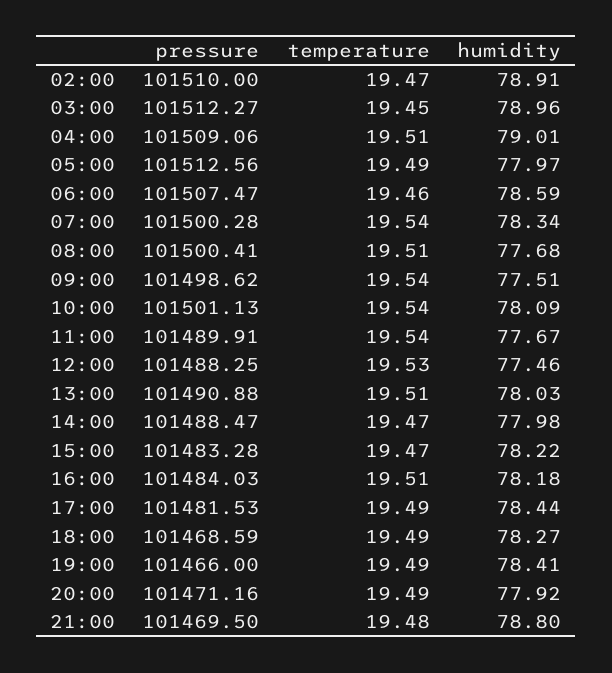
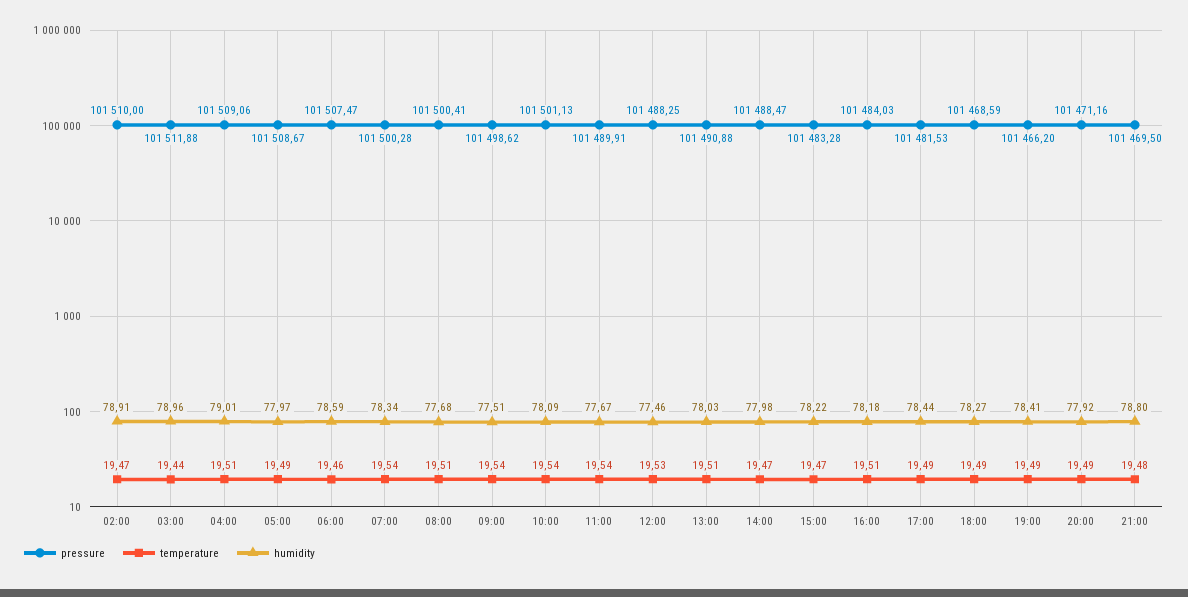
  {
    "pressure": {
      "02:00": 101510,
-     "03:00": 101512.27,
+     "03:00": 101511.88,
      "04:00": 101509.06,
-     "05:00": 101512.56,
+     "05:00": 101508.67,
      "06:00": 101507.47,
      "07:00": 101500.28,
      "08:00": 101500.41,
      "09:00": 101498.62,
      "10:00": 101501.13,
      "11:00": 101489.91,
      "12:00": 101488.25,
      "13:00": 101490.88,
      "14:00": 101488.47,
      "15:00": 101483.28,
      "16:00": 101484.03,
      "17:00": 101481.53,
      "18:00": 101468.59,
-     "19:00": 101466,
+     "19:00": 101466.2,
      "20:00": 101471.16,
      "21:00": 101469.5
    },
    "temperature": {
      "02:00": 19.47,
-     "03:00": 19.45,
+     "03:00": 19.44,
      "04:00": 19.51,
      "05:00": 19.49,
      "06:00": 19.46,
      "07:00": 19.54,
      "08:00": 19.51,
      "09:00": 19.54,
      "10:00": 19.54,
      "11:00": 19.54,
      "12:00": 19.53,
      "13:00": 19.51,
      "14:00": 19.47,
      "15:00": 19.47,
      "16:00": 19.51,
      "17:00": 19.49,
      "18:00": 19.49,
      "19:00": 19.49,
      "20:00": 19.49,
      "21:00": 19.48
    },
    "humidity": {
      "02:00": 78.91,
      "03:00": 78.96,
      "04:00": 79.01,
      "05:00": 77.97,
      "06:00": 78.59,
      "07:00": 78.34,
      "08:00": 77.68,
      "09:00": 77.51,
      "10:00": 78.09,
      "11:00": 77.67,
      "12:00": 77.46,
      "13:00": 78.03,
      "14:00": 77.98,
      "15:00": 78.22,
      "16:00": 78.18,
      "17:00": 78.44,
      "18:00": 78.27,
      "19:00": 78.41,
      "20:00": 77.92,
      "21:00": 78.8
    }
  }

